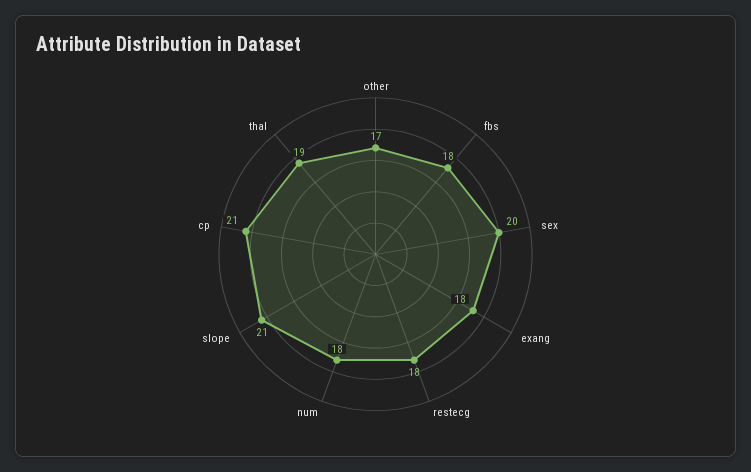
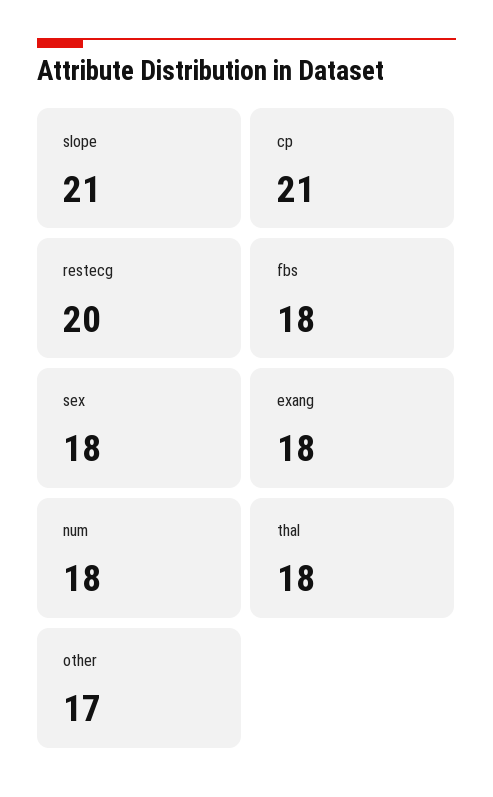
  {
    "other": 17,
    "fbs": 18,
-   "sex": 20,
+   "sex": 18,
    "exang": 18,
-   "restecg": 18,
+   "restecg": 20,
    "num": 18,
    "slope": 21,
    "cp": 21,
-   "thal": 19
+   "thal": 18
  }

